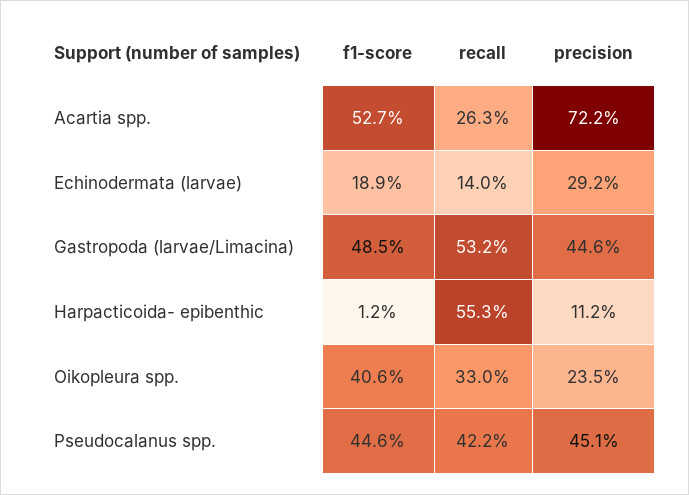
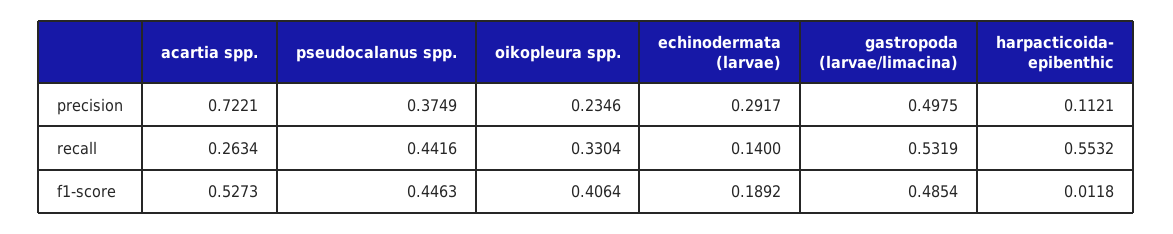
  {
    "f1-score": {
      "Acartia spp.": 0.5273,
      "Echinodermata (larvae)": 0.1892,
      "Gastropoda (larvae/Limacina)": 0.4854,
      "Harpacticoida- epibenthic": 0.0118,
      "Oikopleura spp.": 0.4064,
      "Pseudocalanus spp.": 0.4463
    },
    "recall": {
      "Acartia spp.": 0.2634,
      "Echinodermata (larvae)": 0.14,
      "Gastropoda (larvae/Limacina)": 0.5319,
      "Harpacticoida- epibenthic": 0.5532,
      "Oikopleura spp.": 0.3304,
-     "Pseudocalanus spp.": 0.422
+     "Pseudocalanus spp.": 0.4416
    },
    "precision": {
      "Acartia spp.": 0.7221,
      "Echinodermata (larvae)": 0.2917,
-     "Gastropoda (larvae/Limacina)": 0.446,
+     "Gastropoda (larvae/Limacina)": 0.4975,
      "Harpacticoida- epibenthic": 0.1121,
      "Oikopleura spp.": 0.2346,
-     "Pseudocalanus spp.": 0.451
+     "Pseudocalanus spp.": 0.3749
    }
  }

